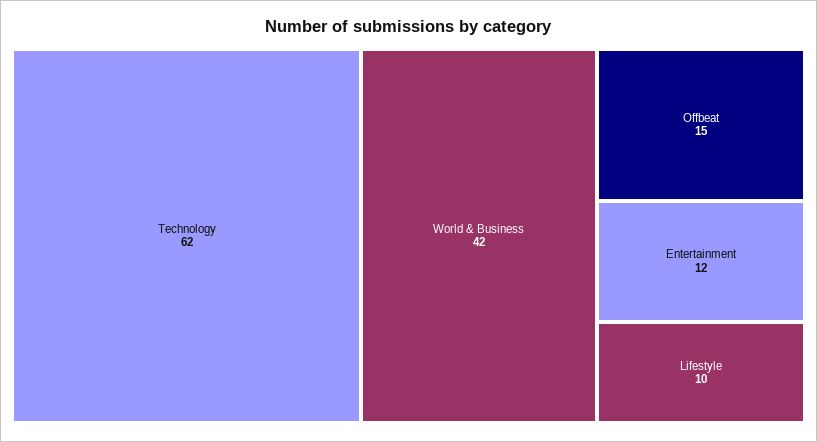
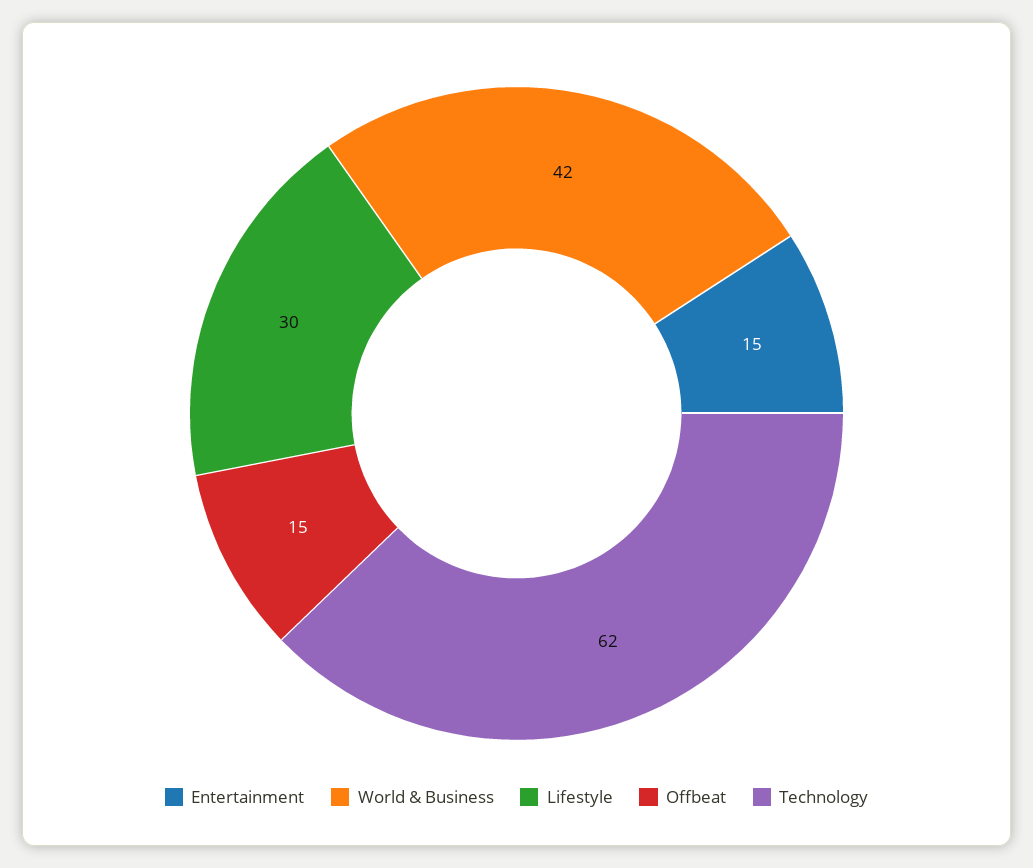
  {
    "Technology": 62,
    "World & Business": 42,
    "Offbeat": 15,
-   "Entertainment": 12,
+   "Entertainment": 15,
-   "Lifestyle": 10
+   "Lifestyle": 30
  }

